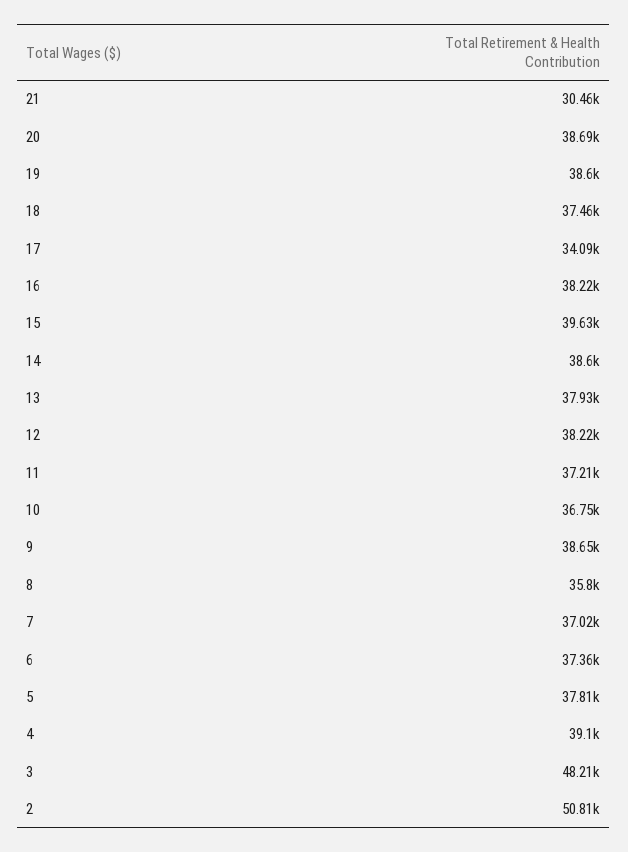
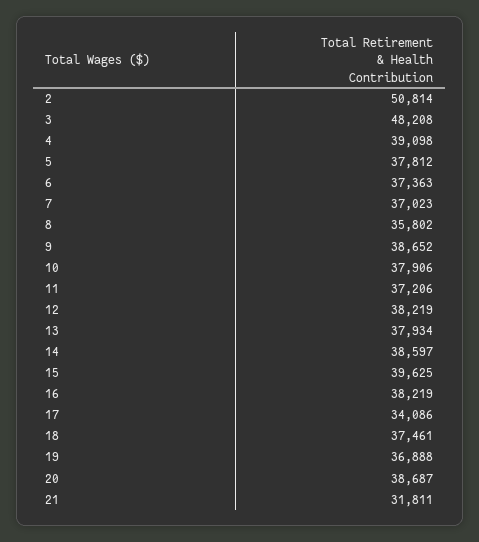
  {
-   "21": 30460,
+   "21": 31811,
    "20": 38687,
-   "19": 38600,
+   "19": 36888,
    "18": 37461,
    "17": 34086,
    "16": 38219,
    "15": 39625,
    "14": 38597,
    "13": 37934,
    "12": 38219,
    "11": 37206,
-   "10": 36750,
+   "10": 37906,
    "9": 38652,
    "8": 35802,
    "7": 37023,
    "6": 37363,
    "5": 37812,
    "4": 39098,
    "3": 48208,
    "2": 50814
  }

